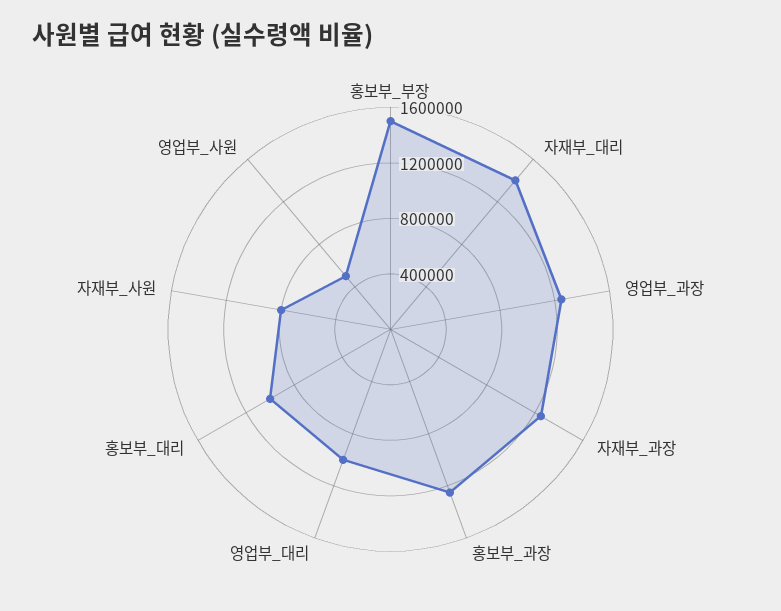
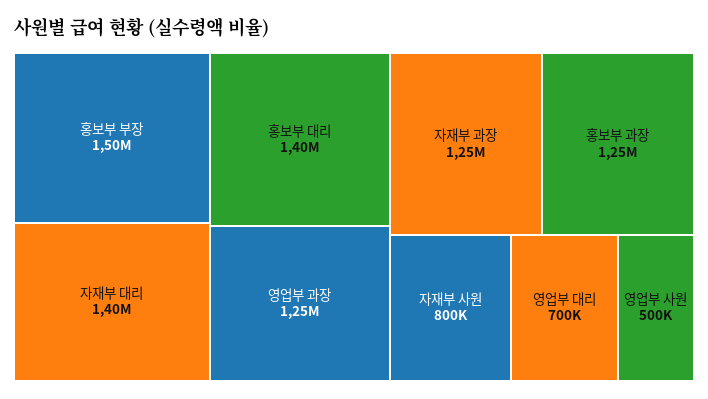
  {
    "홍보부_부장": 1500000,
    "자재부_대리": 1400000,
    "영업부_과장": 1250000,
    "자재부_과장": 1250000,
    "홍보부_과장": 1250000,
-   "영업부_대리": 1000000,
+   "영업부_대리": 700000,
-   "홍보부_대리": 1000000,
+   "홍보부_대리": 1400000,
    "자재부_사원": 800000,
    "영업부_사원": 500000
  }

